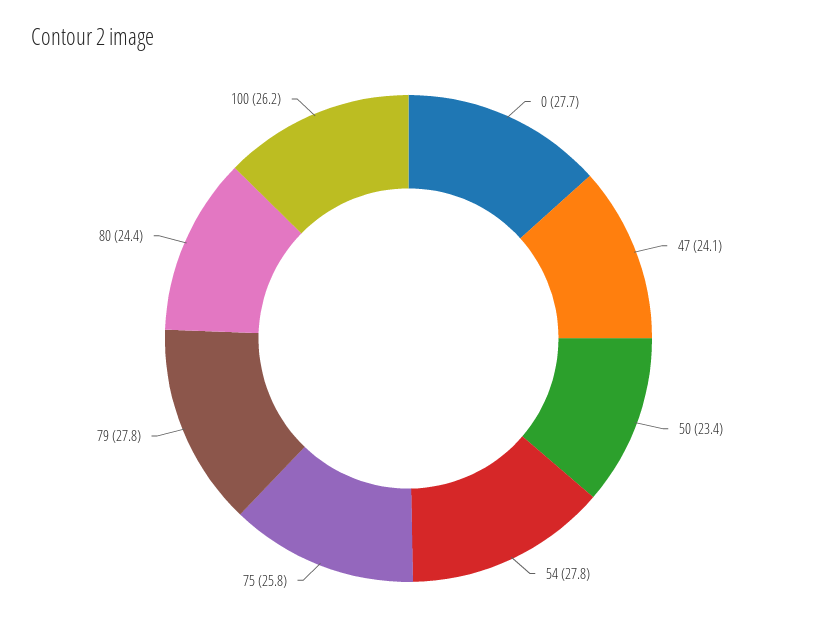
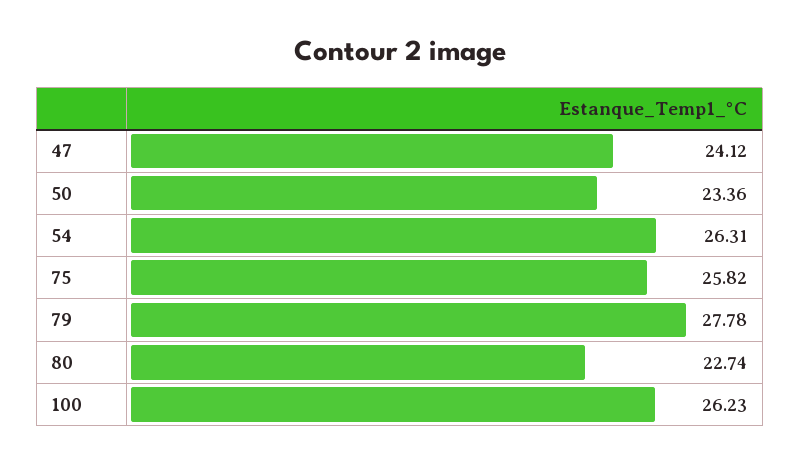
  {
-   "0": 27.7,
    "47": 24.12,
    "50": 23.36,
-   "54": 27.8,
+   "54": 26.31,
    "75": 25.82,
    "79": 27.78,
-   "80": 24.4,
+   "80": 22.74,
    "100": 26.23
  }

